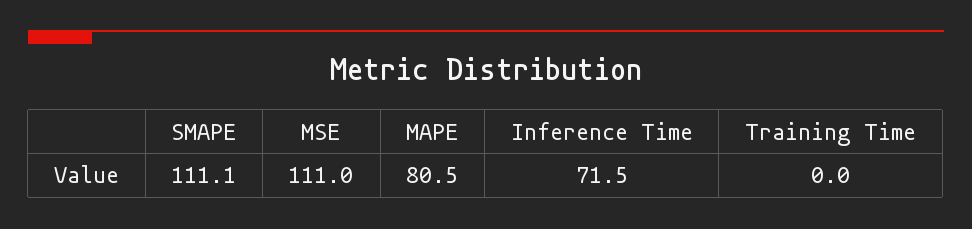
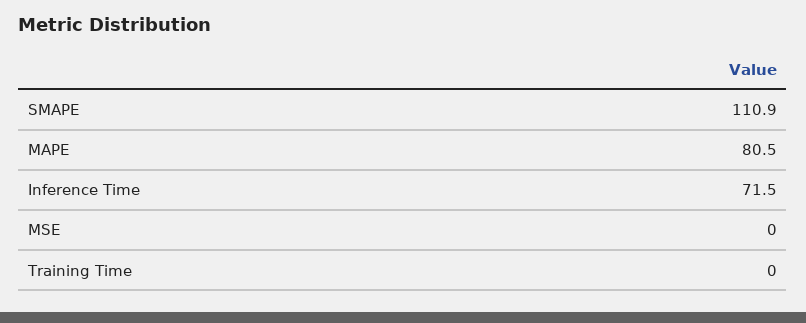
  {
-   "SMAPE": 111.1,
+   "SMAPE": 110.9,
-   "MSE": 111,
+   "MSE": 0,
    "MAPE": 80.5,
    "Inference Time": 71.5,
    "Training Time": 0
  }

